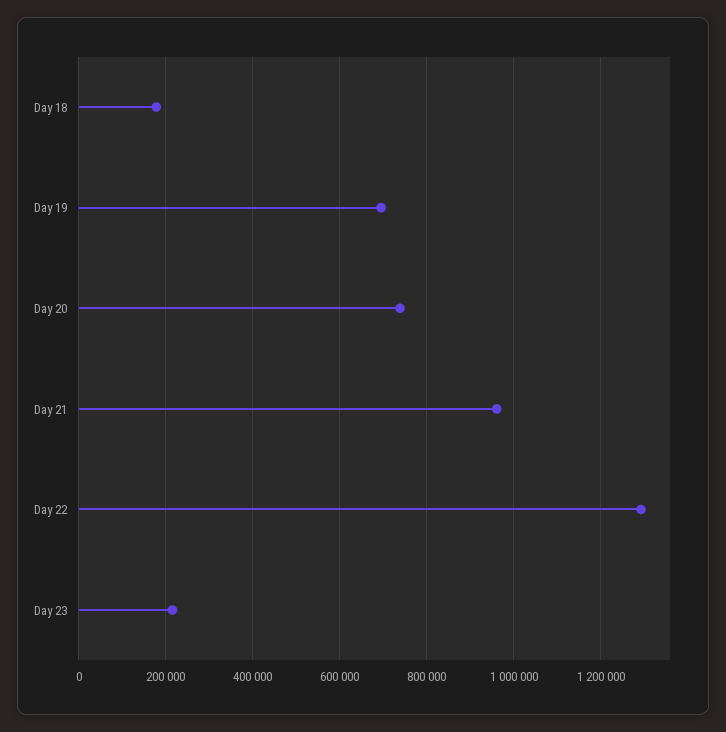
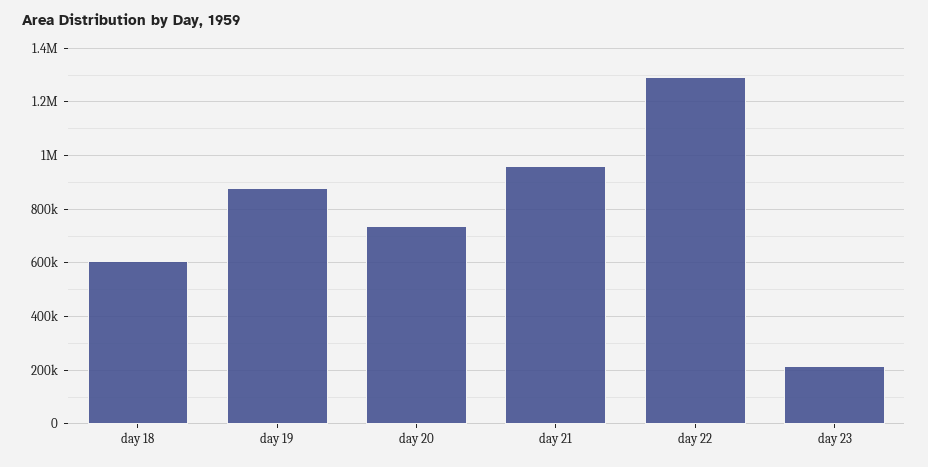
  {
-   "Day 18": 180000,
+   "Day 18": 600000,
-   "Day 19": 700000,
+   "Day 19": 875000,
    "Day 20": 740000,
    "Day 21": 960000,
    "Day 22": 1300000,
    "Day 23": 220000
  }

